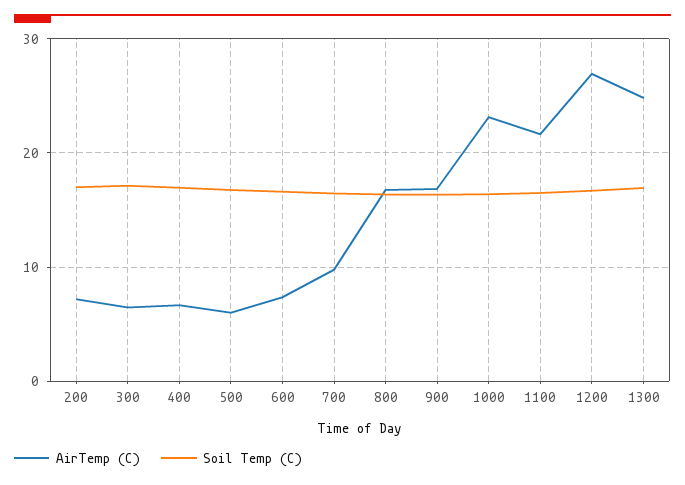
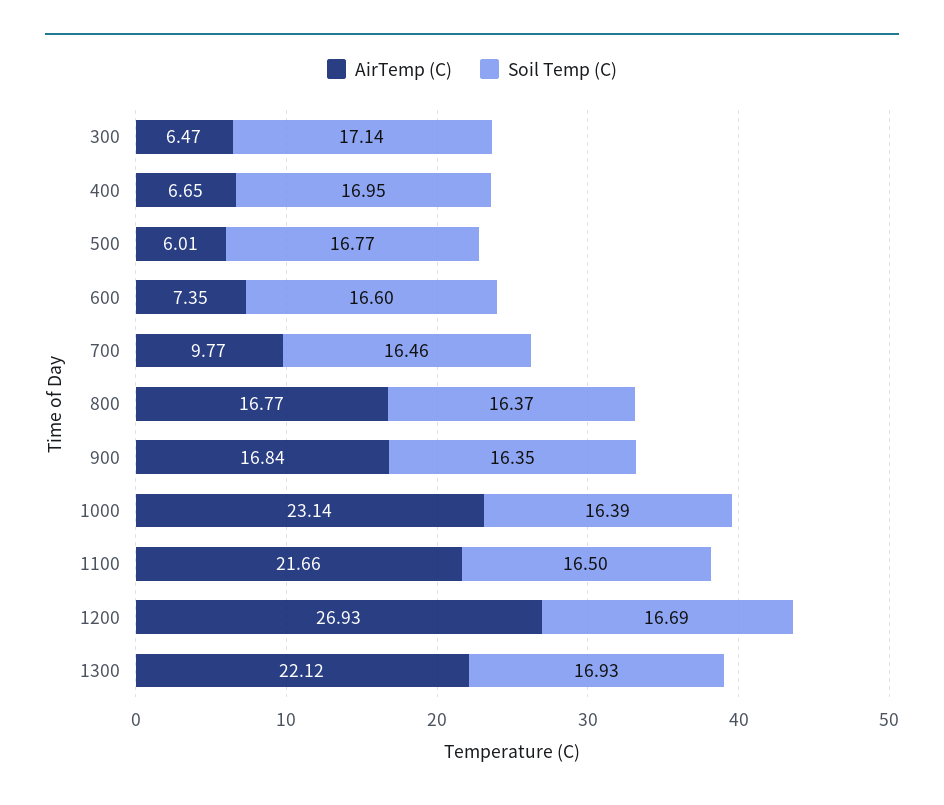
  {
    "AirTemp (C)": {
-     "200": 7,
      "300": 6.47,
      "400": 6.65,
      "500": 6.01,
      "600": 7.35,
      "700": 9.77,
      "800": 16.77,
      "900": 16.84,
      "1000": 23.14,
      "1100": 21.66,
      "1200": 26.93,
-     "1300": 25
+     "1300": 22.12
    },
    "Soil Temp (C)": {
-     "200": 17,
      "300": 17.14,
      "400": 16.95,
      "500": 16.77,
      "600": 16.6,
      "700": 16.46,
      "800": 16.37,
      "900": 16.35,
      "1000": 16.39,
      "1100": 16.5,
      "1200": 16.69,
      "1300": 16.93
    }
  }

